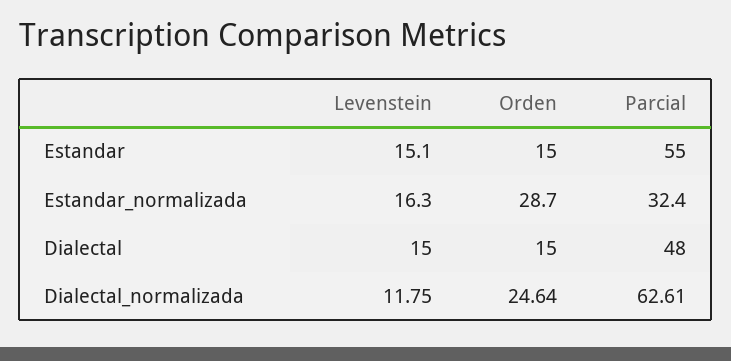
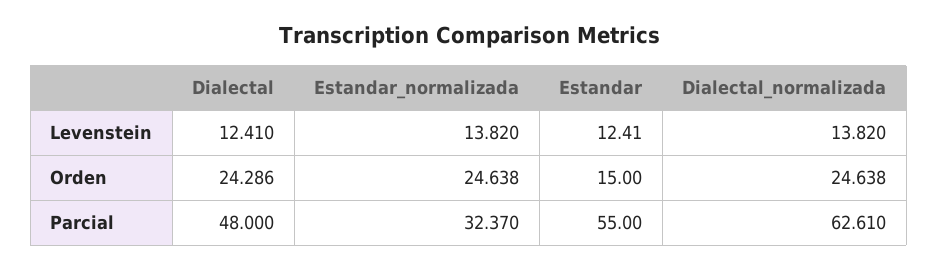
  {
    "Levenstein": {
-     "Estandar": 15.1,
+     "Estandar": 12.41,
-     "Estandar_normalizada": 16.3,
+     "Estandar_normalizada": 13.82,
-     "Dialectal": 15,
+     "Dialectal": 12.41,
-     "Dialectal_normalizada": 11.75
+     "Dialectal_normalizada": 13.82
    },
    "Orden": {
      "Estandar": 15,
-     "Estandar_normalizada": 28.7,
+     "Estandar_normalizada": 24.638,
-     "Dialectal": 15,
+     "Dialectal": 24.286,
      "Dialectal_normalizada": 24.638
    },
    "Parcial": {
      "Estandar": 55,
      "Estandar_normalizada": 32.37,
      "Dialectal": 48,
      "Dialectal_normalizada": 62.61
    }
  }

